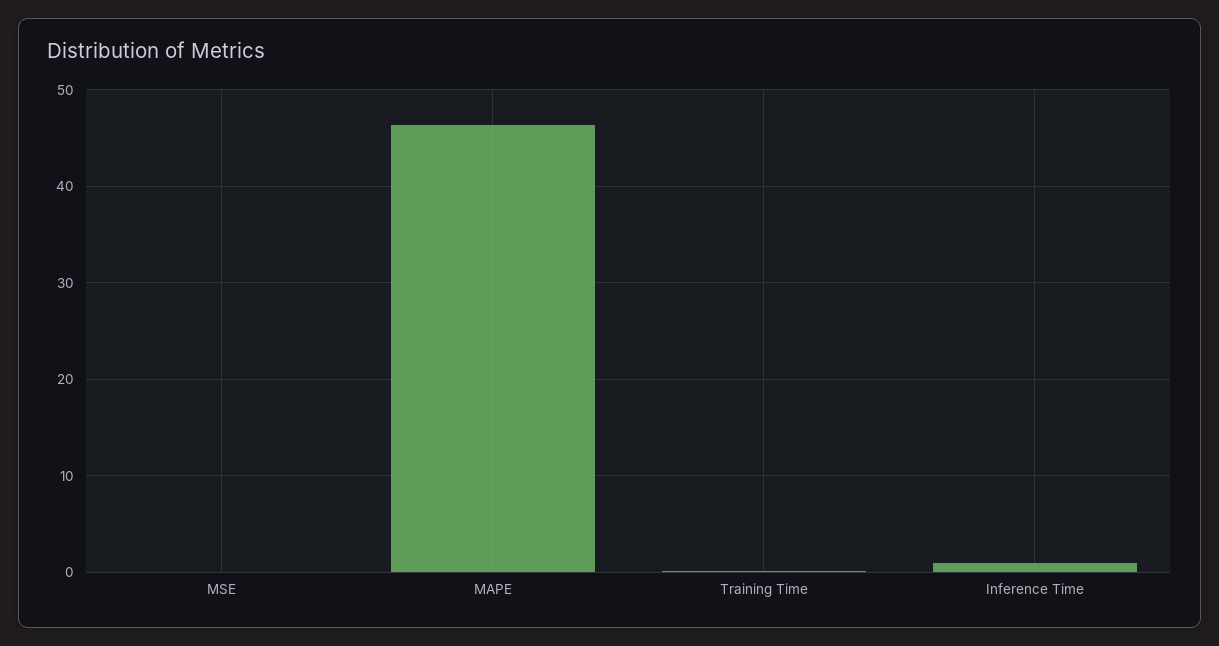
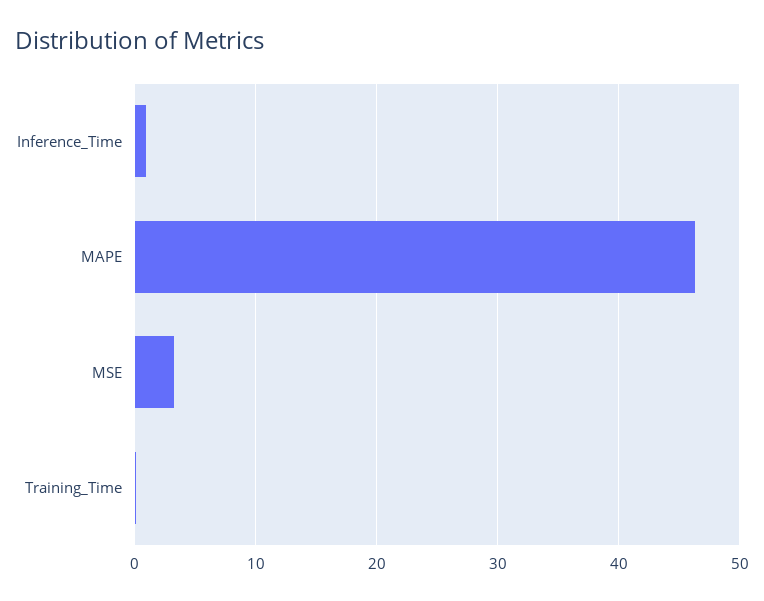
  {
-   "MSE": 0,
+   "MSE": 3,
    "MAPE": 46,
    "Training Time": 0,
    "Inference Time": 1
  }

